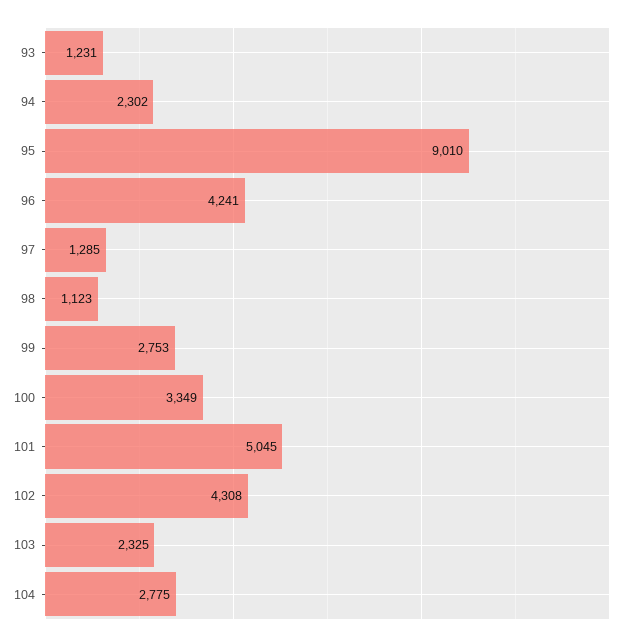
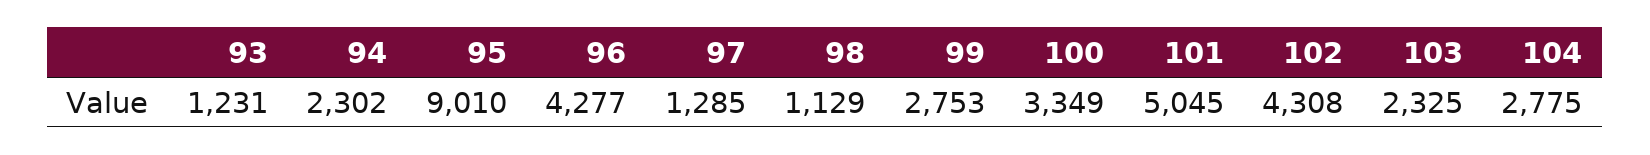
  {
    "93": 1231,
    "94": 2302,
    "95": 9010,
-   "96": 4241,
+   "96": 4277,
    "97": 1285,
-   "98": 1123,
+   "98": 1129,
    "99": 2753,
    "100": 3349,
    "101": 5045,
    "102": 4308,
    "103": 2325,
    "104": 2775
  }

